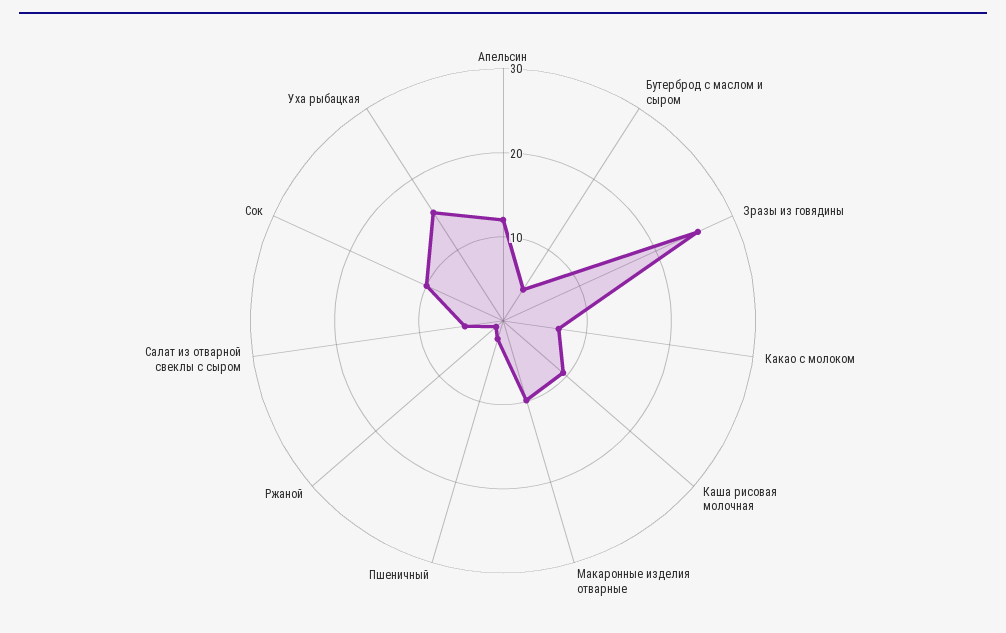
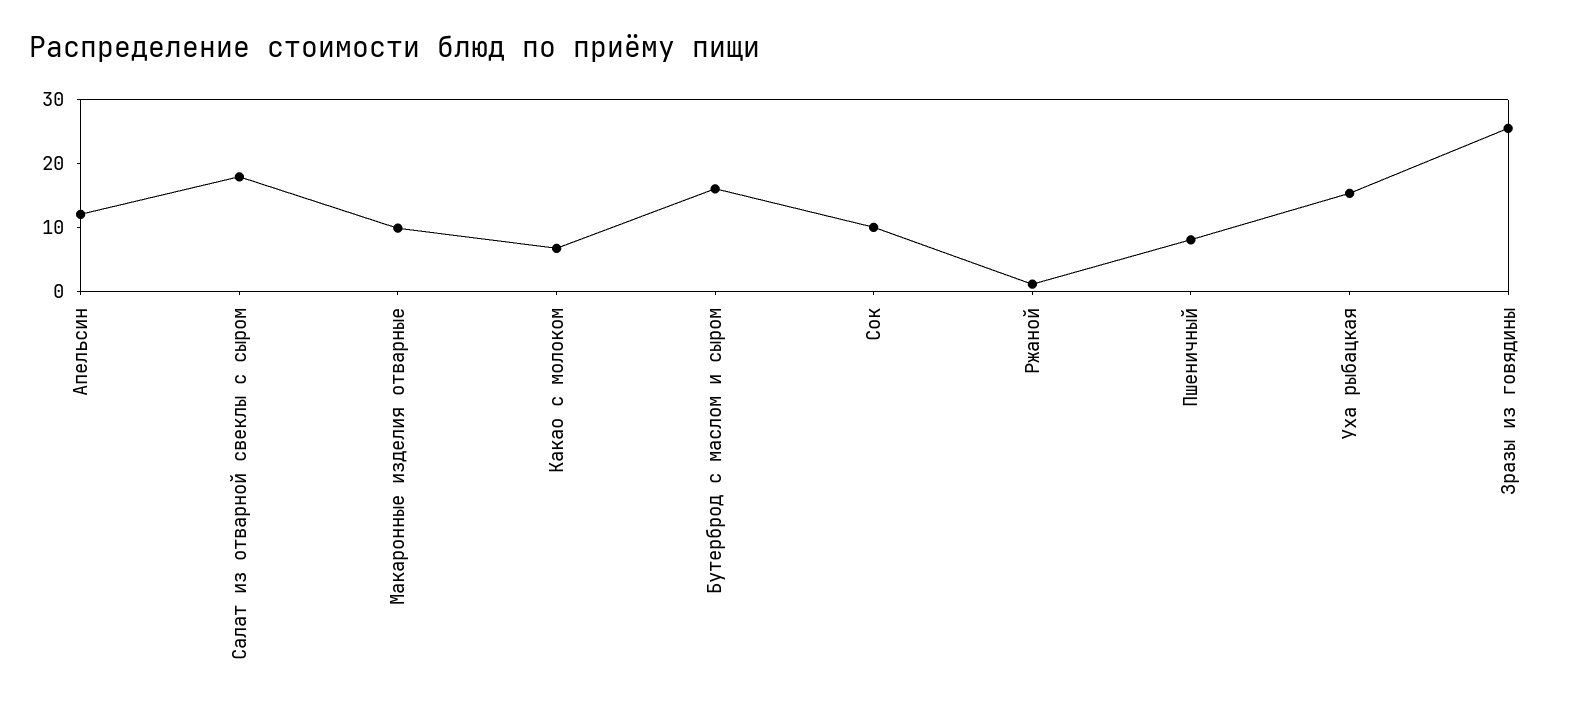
  {
    "Апельсин": 12,
-   "Бутерброд с маслом и сыром": 4,
+   "Бутерброд с маслом и сыром": 16,
    "Зразы из говядины": 26,
    "Какао с молоком": 6,
-   "Каша рисовая молочная": 10,
    "Макаронные изделия отварные": 10,
-   "Пшеничный": 2,
+   "Пшеничный": 8,
    "Ржаной": 2,
-   "Салат из отварной свеклы с сыром": 4,
+   "Салат из отварной свеклы с сыром": 18,
    "Сок": 10,
    "Уха рыбацкая": 16
  }

